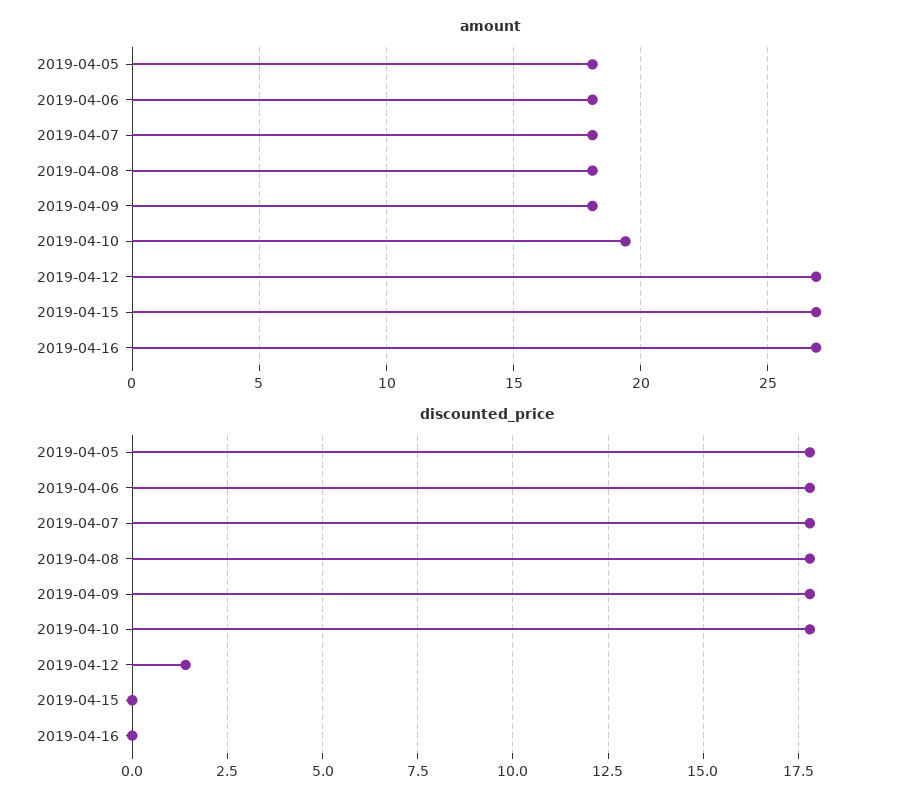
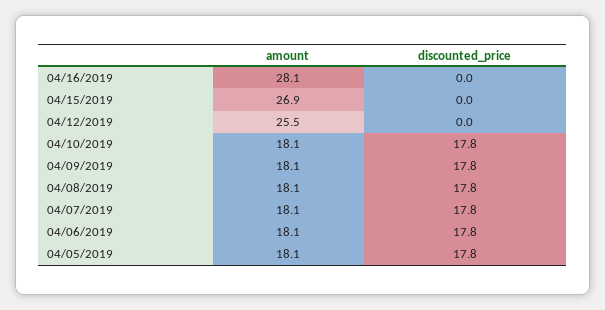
  {
    "amount": {
      "2019-04-05": 18.1,
      "2019-04-06": 18.1,
      "2019-04-07": 18.1,
      "2019-04-08": 18.1,
      "2019-04-09": 18.1,
-     "2019-04-10": 19.5,
+     "2019-04-10": 18.1,
-     "2019-04-12": 27,
+     "2019-04-12": 25.5,
      "2019-04-15": 26.9,
-     "2019-04-16": 27
+     "2019-04-16": 28.1
    },
    "discounted_price": {
      "2019-04-05": 17.8,
      "2019-04-06": 17.8,
      "2019-04-07": 17.8,
      "2019-04-08": 17.8,
      "2019-04-09": 17.8,
      "2019-04-10": 17.8,
-     "2019-04-12": 1.5,
+     "2019-04-12": 0,
      "2019-04-15": 0,
      "2019-04-16": 0
    }
  }

